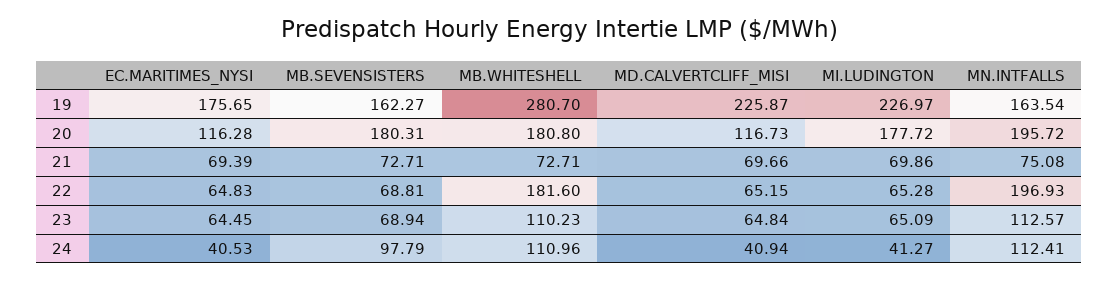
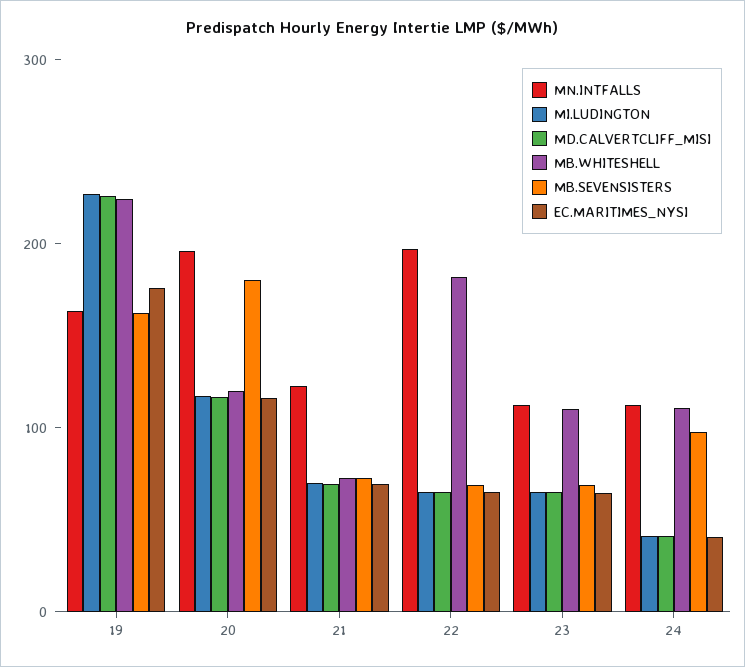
  {
    "EC.MARITIMES_NYSI": {
      "19": 175.65,
      "20": 116.28,
      "21": 69.39,
      "22": 64.83,
      "23": 64.45,
      "24": 40.53
    },
    "MB.SEVENSISTERS": {
      "19": 162.27,
      "20": 180.31,
      "21": 72.71,
      "22": 68.81,
      "23": 68.94,
      "24": 97.79
    },
    "MB.WHITESHELL": {
-     "19": 280.7,
+     "19": 220,
-     "20": 180.8,
+     "20": 120,
      "21": 72.71,
      "22": 181.6,
      "23": 110.23,
      "24": 110.96
    },
    "MD.CALVERTCLIFF_MISI": {
      "19": 225.87,
      "20": 116.73,
      "21": 69.66,
      "22": 65.15,
      "23": 64.84,
      "24": 40.94
    },
    "MI.LUDINGTON": {
      "19": 226.97,
-     "20": 177.72,
+     "20": 120,
      "21": 69.86,
      "22": 65.28,
      "23": 65.09,
      "24": 41.27
    },
    "MN.INTFALLS": {
      "19": 163.54,
      "20": 195.72,
-     "21": 75.08,
+     "21": 120,
      "22": 196.93,
      "23": 112.57,
      "24": 112.41
    }
  }

